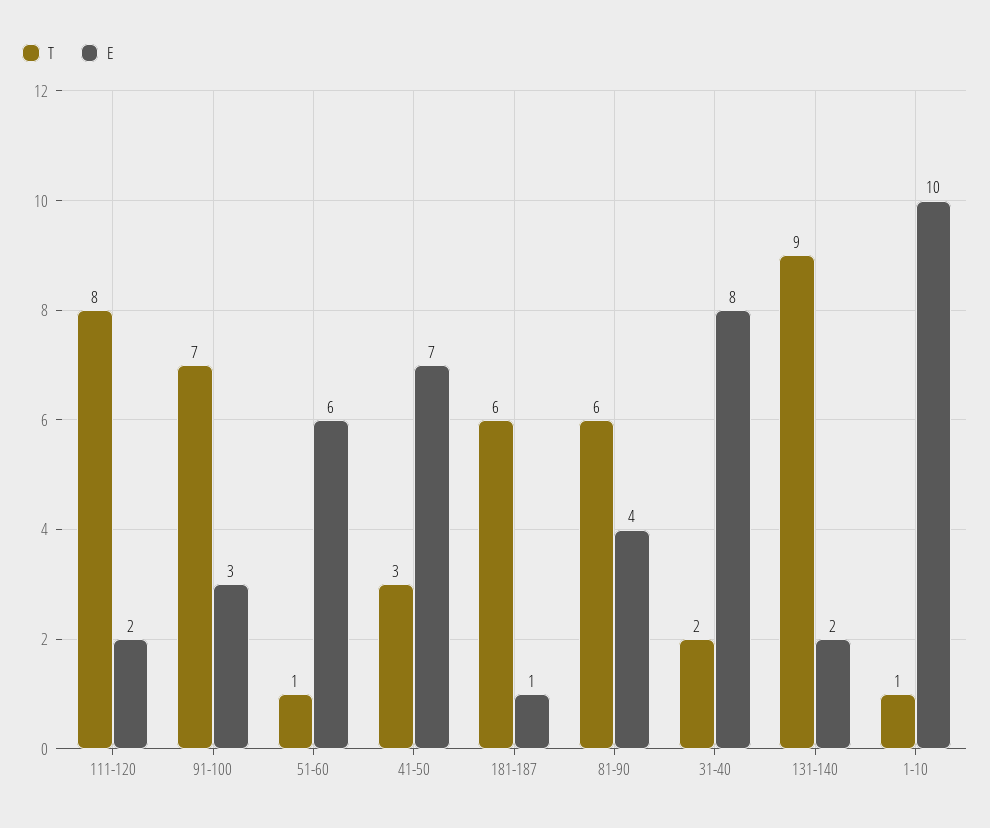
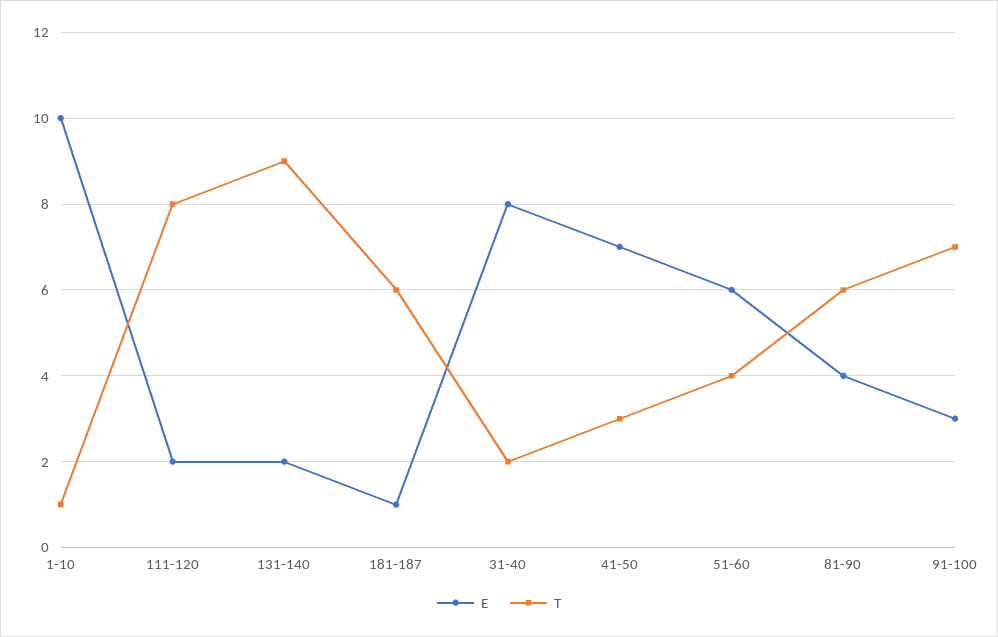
  {
    "T": {
      "111-120": 8,
      "91-100": 7,
-     "51-60": 1,
+     "51-60": 4,
      "41-50": 3,
      "181-187": 6,
      "81-90": 6,
      "31-40": 2,
      "131-140": 9,
      "1-10": 1
    },
    "E": {
      "111-120": 2,
      "91-100": 3,
      "51-60": 6,
      "41-50": 7,
      "181-187": 1,
      "81-90": 4,
      "31-40": 8,
      "131-140": 2,
      "1-10": 10
    }
  }

